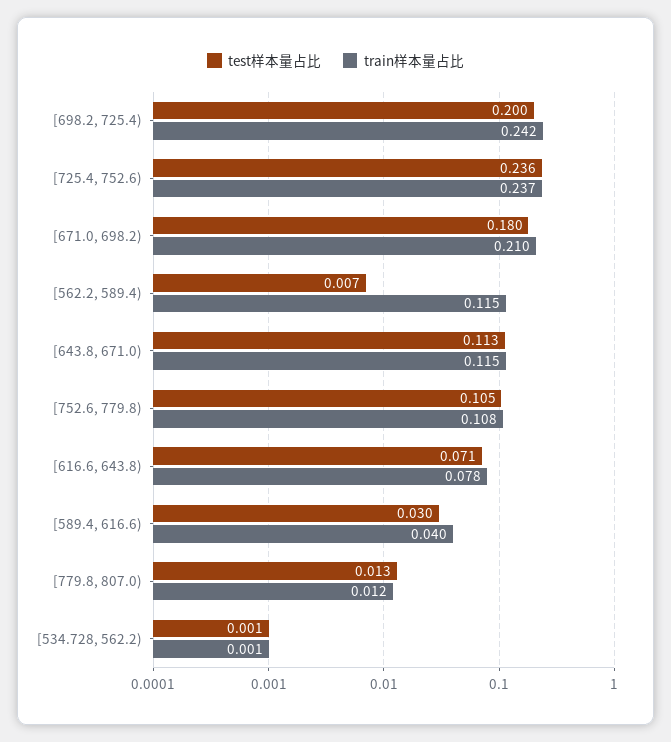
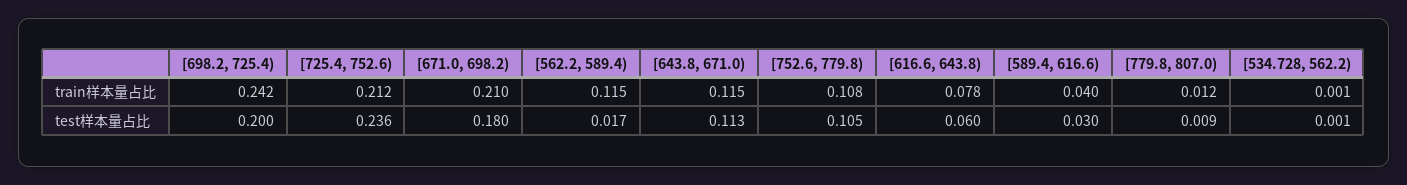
  {
    "test样本量占比": {
      "[698.2, 725.4)": 0.2,
      "[725.4, 752.6)": 0.236,
      "[671.0, 698.2)": 0.18,
-     "[562.2, 589.4)": 0.007,
+     "[562.2, 589.4)": 0.017,
      "[643.8, 671.0)": 0.113,
      "[752.6, 779.8)": 0.105,
-     "[616.6, 643.8)": 0.071,
+     "[616.6, 643.8)": 0.06,
      "[589.4, 616.6)": 0.03,
-     "[779.8, 807.0)": 0.013,
+     "[779.8, 807.0)": 0.009,
      "[534.728, 562.2)": 0.001
    },
    "train样本量占比": {
      "[698.2, 725.4)": 0.242,
-     "[725.4, 752.6)": 0.237,
+     "[725.4, 752.6)": 0.212,
      "[671.0, 698.2)": 0.21,
      "[562.2, 589.4)": 0.115,
      "[643.8, 671.0)": 0.115,
      "[752.6, 779.8)": 0.108,
      "[616.6, 643.8)": 0.078,
      "[589.4, 616.6)": 0.04,
      "[779.8, 807.0)": 0.012,
      "[534.728, 562.2)": 0.001
    }
  }

